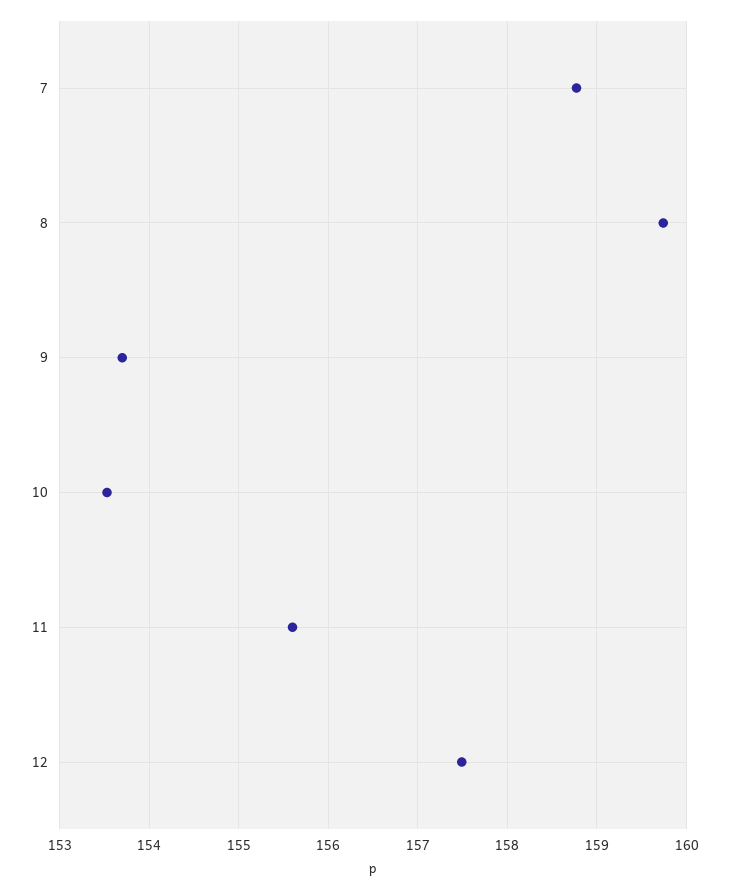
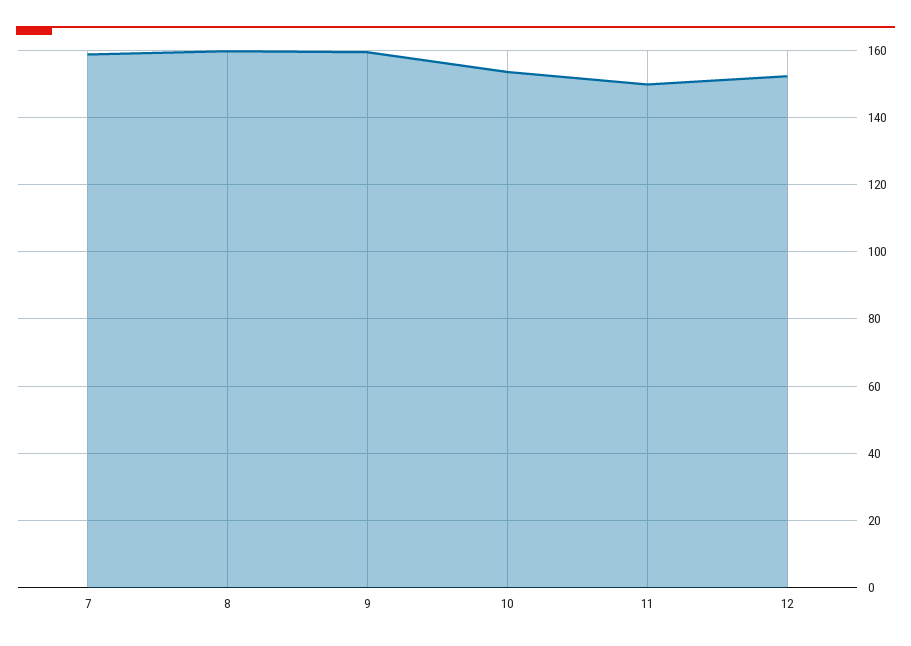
  {
    "7": 158.8,
    "8": 159.7,
-   "9": 153.7,
+   "9": 160,
    "10": 153.5,
-   "11": 155.6,
+   "11": 150,
-   "12": 157.5
+   "12": 152
  }

